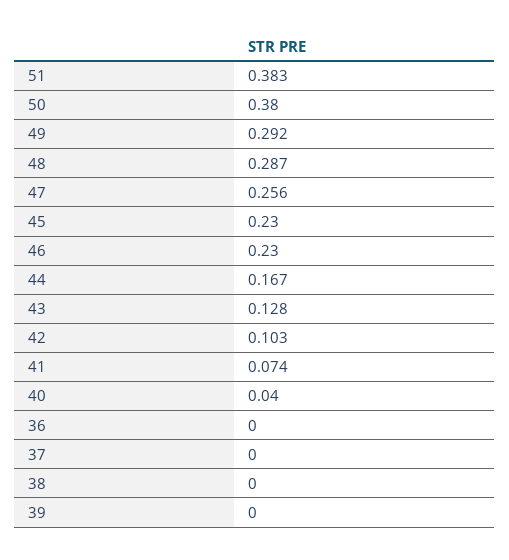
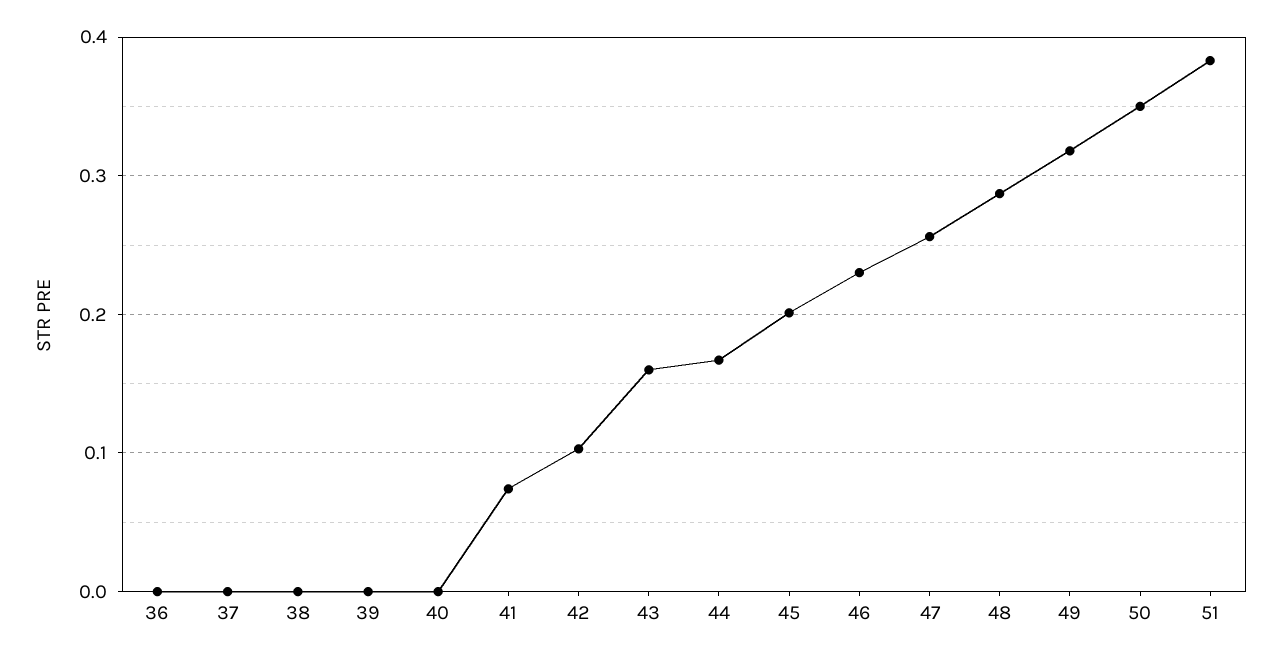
  {
    "51": 0.383,
-   "50": 0.38,
+   "50": 0.35,
-   "49": 0.292,
+   "49": 0.32,
    "48": 0.287,
    "47": 0.256,
-   "45": 0.23,
+   "45": 0.2,
    "46": 0.23,
    "44": 0.167,
-   "43": 0.128,
+   "43": 0.16,
    "42": 0.103,
    "41": 0.074,
-   "40": 0.04,
+   "40": 0,
    "36": 0,
    "37": 0,
    "38": 0,
    "39": 0
  }

